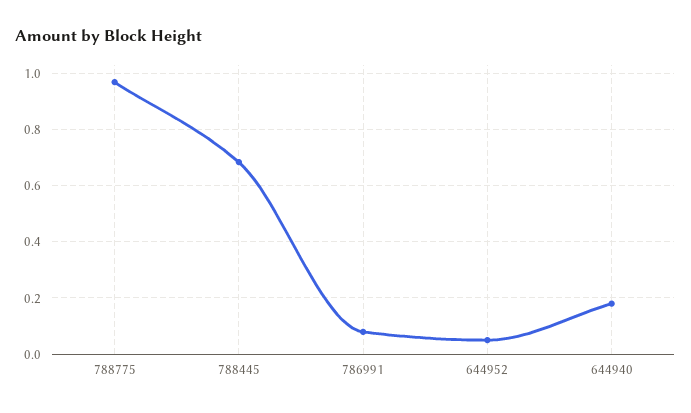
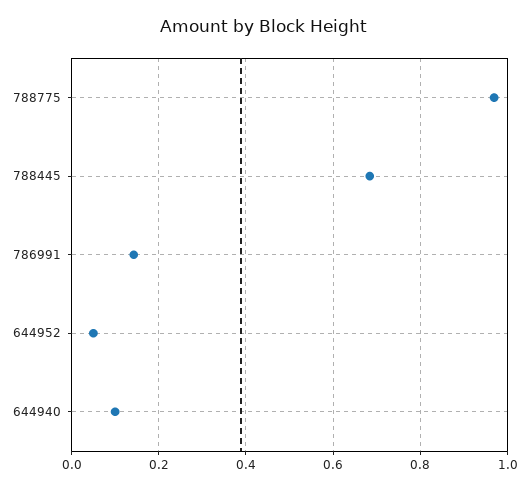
  {
    "788775": 0.96,
    "788445": 0.68,
-   "786991": 0.075,
+   "786991": 0.14,
    "644952": 0.06,
-   "644940": 0.175
+   "644940": 0.1
  }

